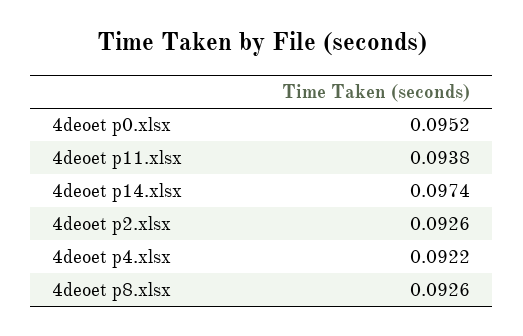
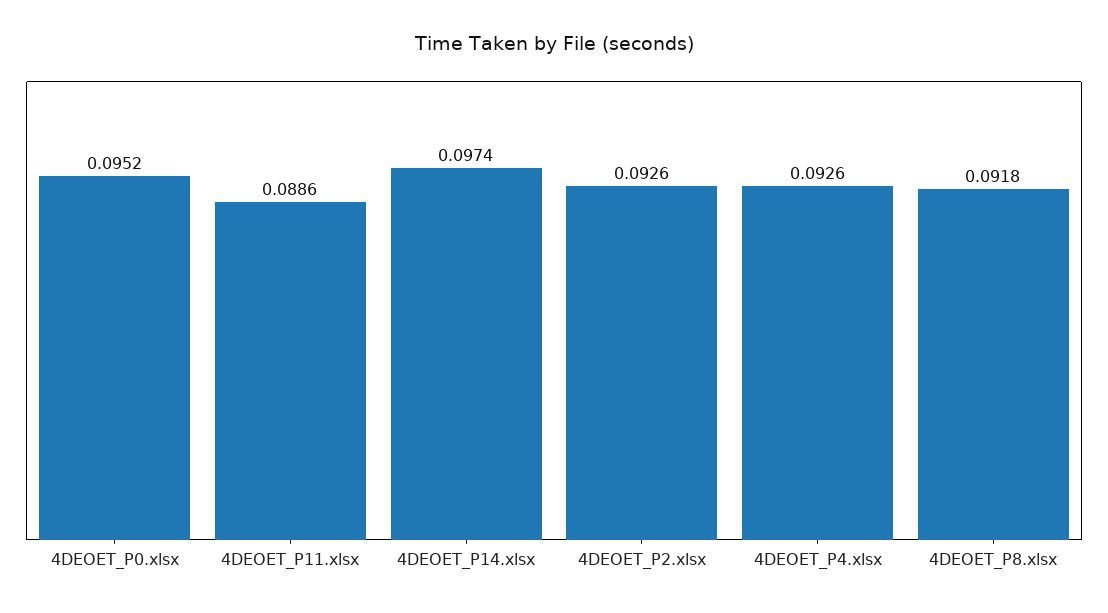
  {
    "4deoet p0.xlsx": 0.0952,
-   "4deoet p11.xlsx": 0.0938,
+   "4deoet p11.xlsx": 0.0886,
    "4deoet p14.xlsx": 0.0974,
    "4deoet p2.xlsx": 0.0926,
-   "4deoet p4.xlsx": 0.0922,
+   "4deoet p4.xlsx": 0.0926,
-   "4deoet p8.xlsx": 0.0926
+   "4deoet p8.xlsx": 0.0918
  }

